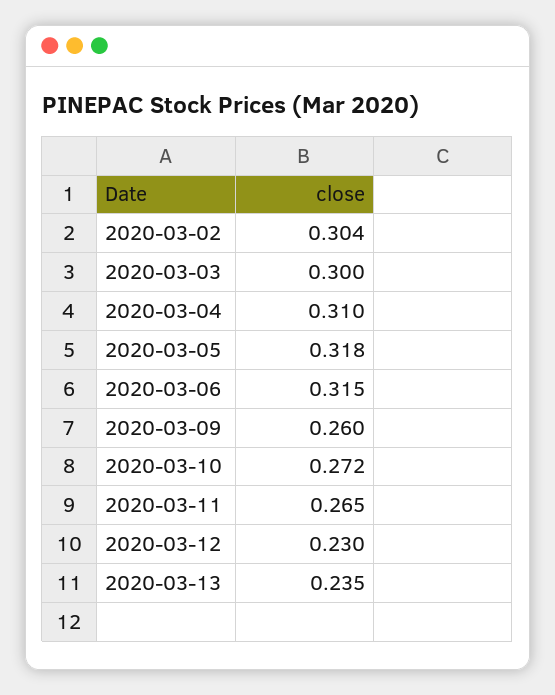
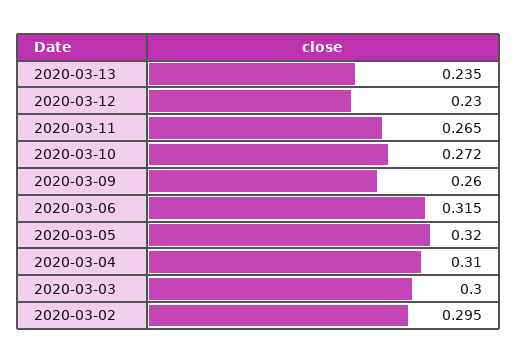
  {
-   "2020-03-02": 0.304,
+   "2020-03-02": 0.295,
    "2020-03-03": 0.3,
    "2020-03-04": 0.31,
-   "2020-03-05": 0.318,
+   "2020-03-05": 0.32,
    "2020-03-06": 0.315,
    "2020-03-09": 0.26,
    "2020-03-10": 0.272,
    "2020-03-11": 0.265,
    "2020-03-12": 0.23,
    "2020-03-13": 0.235
  }

